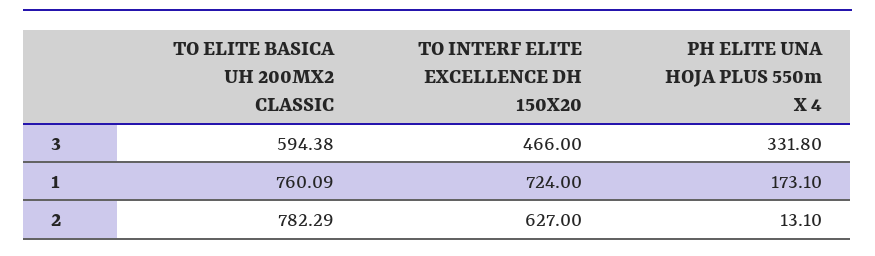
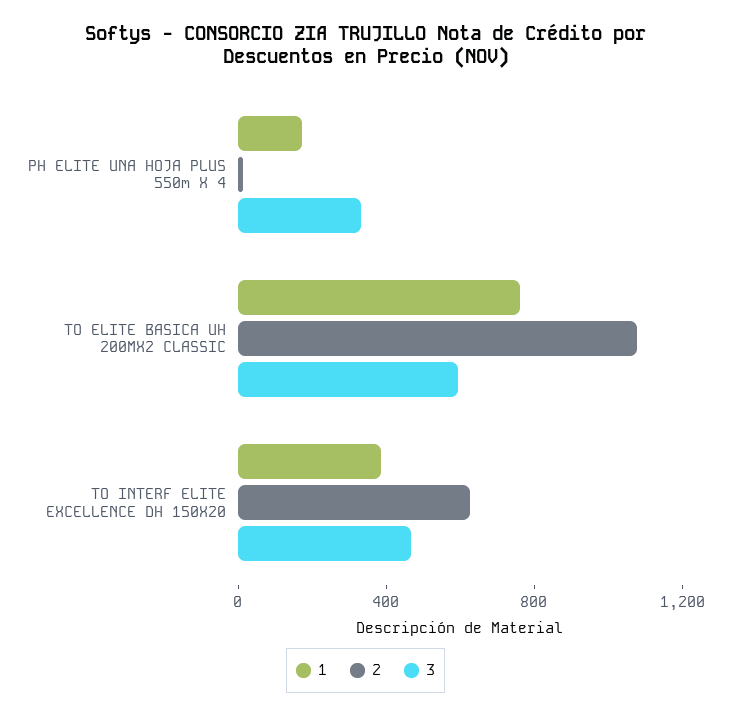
  {
    "3": {
      "TO ELITE BASICA UH 200MX2 CLASSIC": 594.38,
      "TO INTERF ELITE EXCELLENCE DH 150X20": 466,
      "PH ELITE UNA HOJA PLUS 550m X 4": 331.8
    },
    "1": {
      "TO ELITE BASICA UH 200MX2 CLASSIC": 760.09,
-     "TO INTERF ELITE EXCELLENCE DH 150X20": 724,
+     "TO INTERF ELITE EXCELLENCE DH 150X20": 400,
      "PH ELITE UNA HOJA PLUS 550m X 4": 173.1
    },
    "2": {
-     "TO ELITE BASICA UH 200MX2 CLASSIC": 782.29,
+     "TO ELITE BASICA UH 200MX2 CLASSIC": 1100,
      "TO INTERF ELITE EXCELLENCE DH 150X20": 627,
      "PH ELITE UNA HOJA PLUS 550m X 4": 13.1
    }
  }

